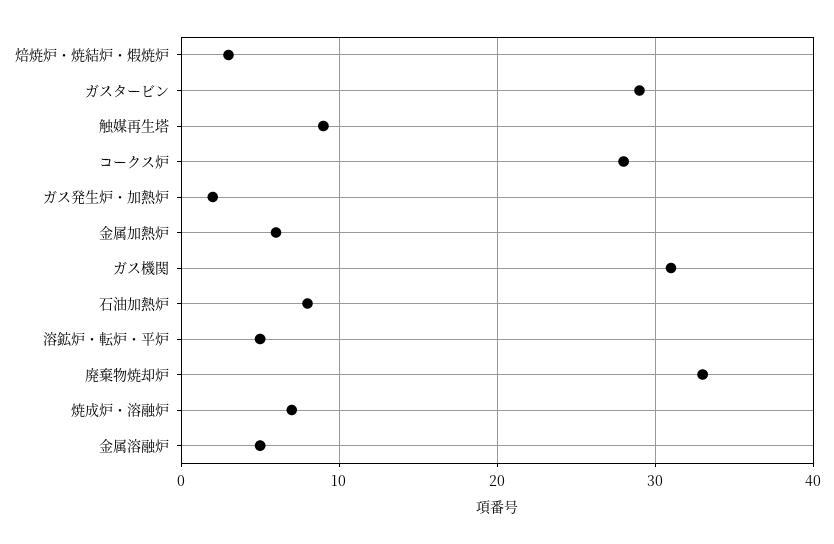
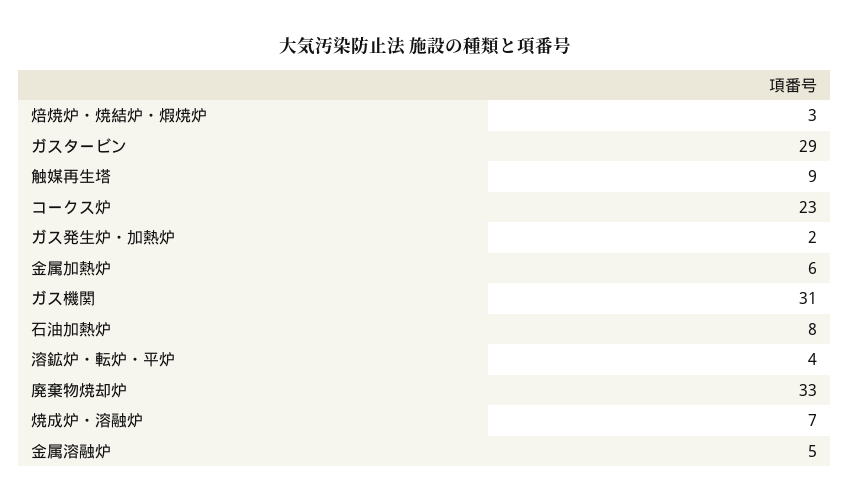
  {
    "焙焼炉・焼結炉・煆焼炉": 3,
    "ガスタービン": 29,
    "触媒再生塔": 9,
-   "コークス炉": 28,
+   "コークス炉": 23,
    "ガス発生炉・加熱炉": 2,
    "金属加熱炉": 6,
    "ガス機関": 31,
    "石油加熱炉": 8,
-   "溶鉱炉・転炉・平炉": 5,
+   "溶鉱炉・転炉・平炉": 4,
    "廃棄物焼却炉": 33,
    "焼成炉・溶融炉": 7,
    "金属溶融炉": 5
  }

